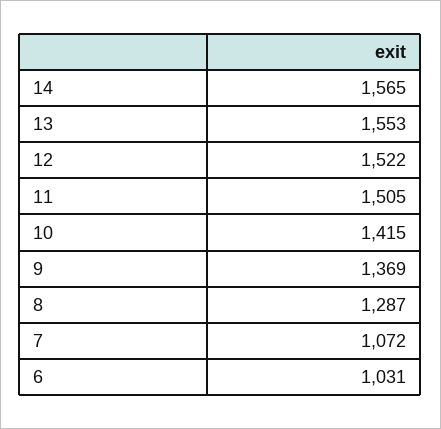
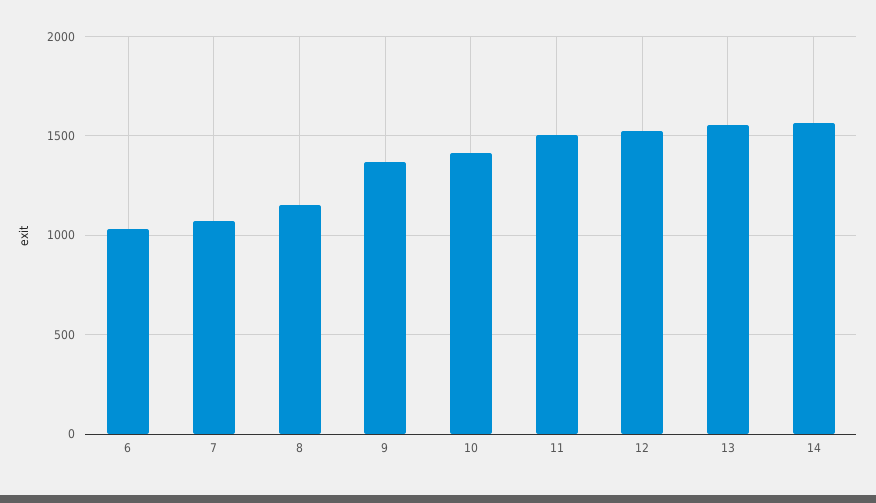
  {
    "14": 1565,
    "13": 1553,
    "12": 1522,
    "11": 1505,
    "10": 1415,
    "9": 1369,
-   "8": 1287,
+   "8": 1150,
    "7": 1072,
    "6": 1031
  }

